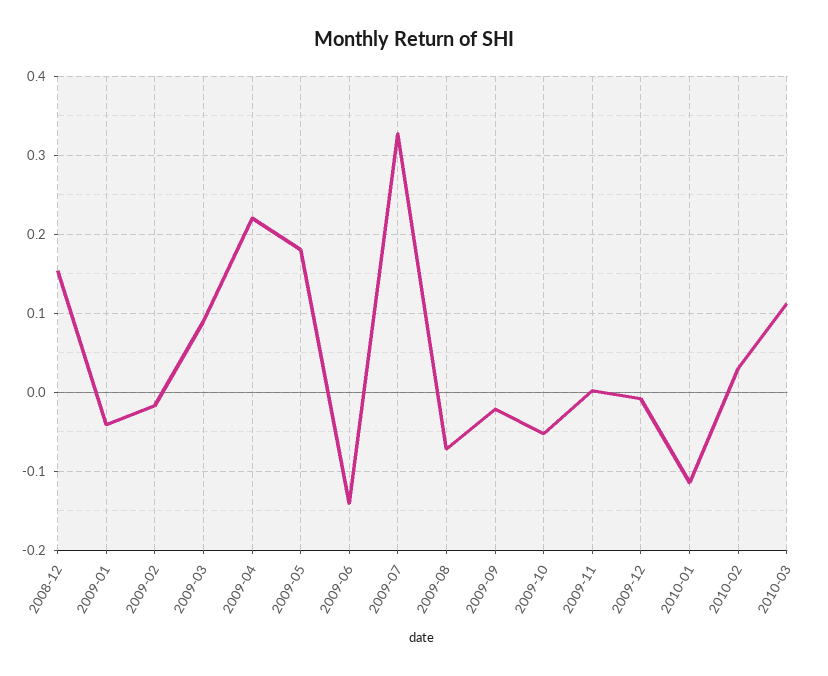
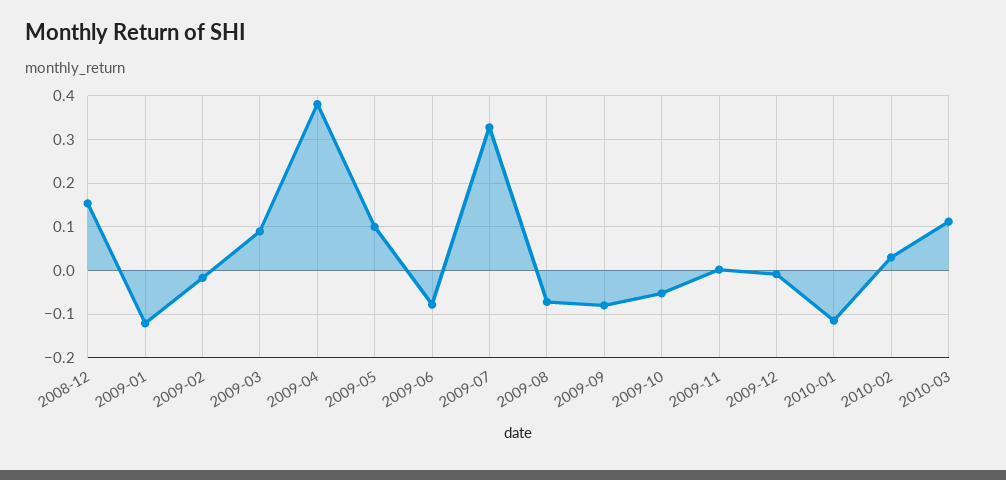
  {
    "2008-12": 0.15,
-   "2009-01": -0.04,
+   "2009-01": -0.12,
    "2009-02": -0.02,
    "2009-03": 0.09,
-   "2009-04": 0.22,
+   "2009-04": 0.38,
-   "2009-05": 0.18,
+   "2009-05": 0.1,
-   "2009-06": -0.14,
+   "2009-06": -0.08,
    "2009-07": 0.33,
    "2009-08": -0.07,
-   "2009-09": -0.02,
+   "2009-09": -0.08,
    "2009-10": -0.05,
    "2009-11": 0,
    "2009-12": -0.01,
    "2010-01": -0.11,
    "2010-02": 0.03,
    "2010-03": 0.11
  }

